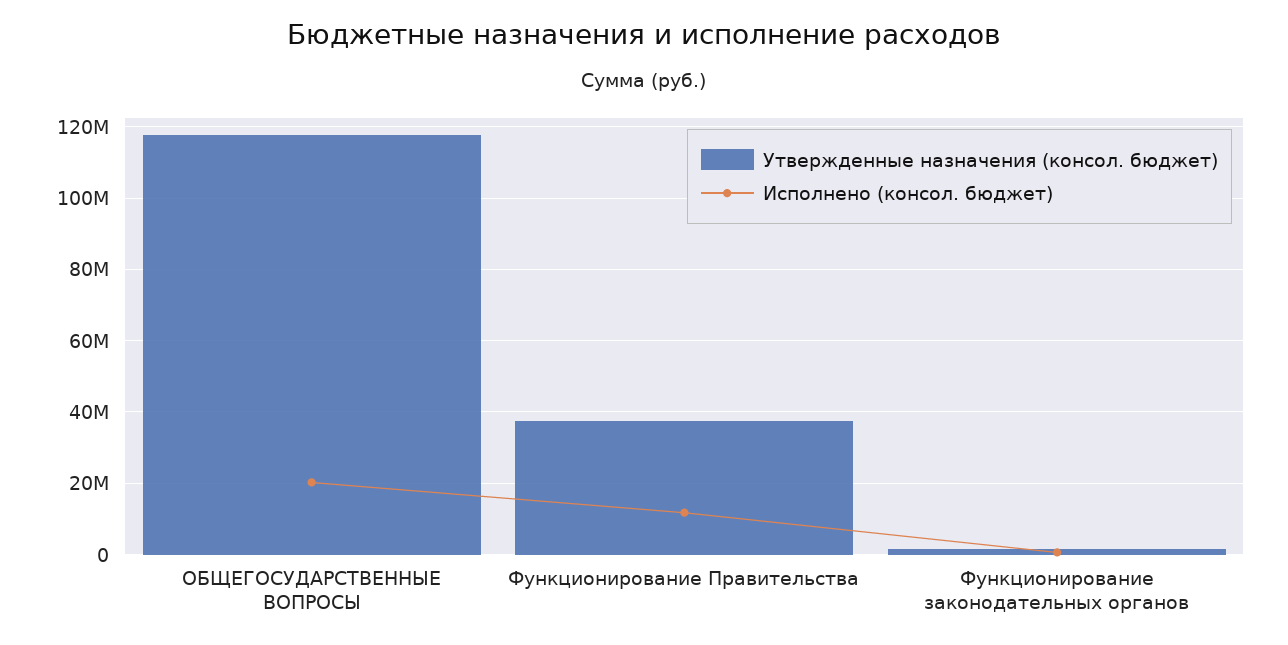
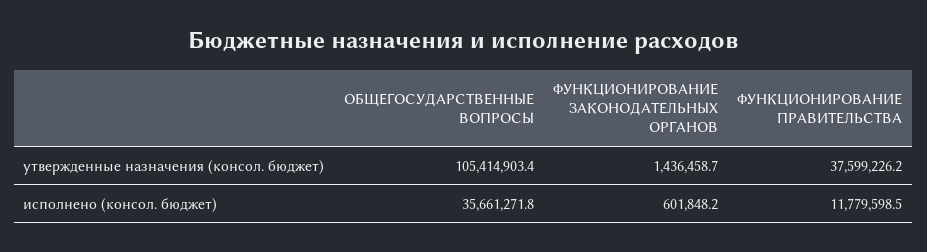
  {
    "Утвержденные назначения (консол. бюджет)": {
-     "ОБЩЕГОСУДАРСТВЕННЫЕ ВОПРОСЫ": 118000000,
+     "ОБЩЕГОСУДАРСТВЕННЫЕ ВОПРОСЫ": 105414903.4,
      "Функционирование Правительства": 37599226.2,
      "Функционирование законодательных органов": 1436458.7
    },
    "Исполнено (консол. бюджет)": {
-     "ОБЩЕГОСУДАРСТВЕННЫЕ ВОПРОСЫ": 20000000,
+     "ОБЩЕГОСУДАРСТВЕННЫЕ ВОПРОСЫ": 35661271.8,
      "Функционирование Правительства": 11779598.5,
      "Функционирование законодательных органов": 601848.2
    }
  }

